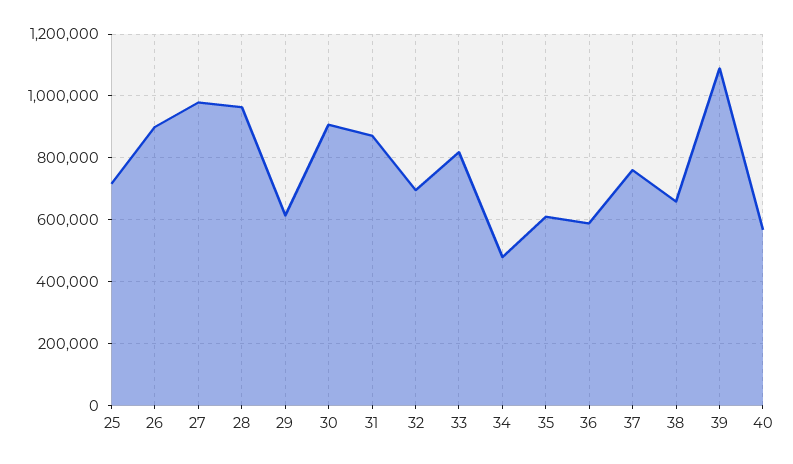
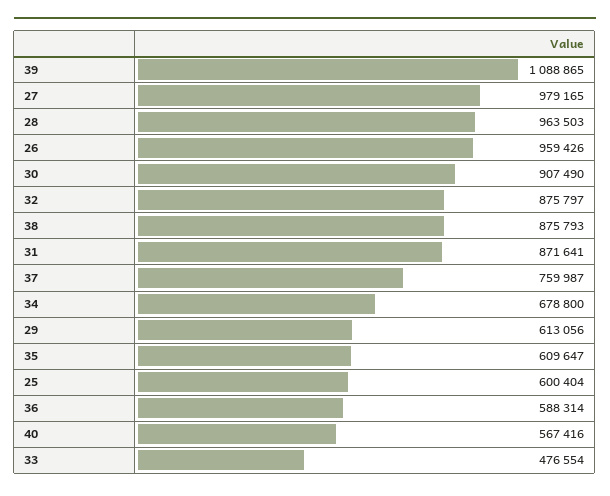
  {
-   "25": 720000,
+   "25": 600404,
-   "26": 900000,
+   "26": 959426,
    "27": 979165,
    "28": 963503,
    "29": 613056,
    "30": 907490,
    "31": 871641,
-   "32": 700000,
+   "32": 875797,
-   "33": 820000,
+   "33": 476554,
-   "34": 480000,
+   "34": 678800,
    "35": 609647,
    "36": 588314,
    "37": 759987,
-   "38": 660000,
+   "38": 875793,
    "39": 1088865,
    "40": 567416
  }

